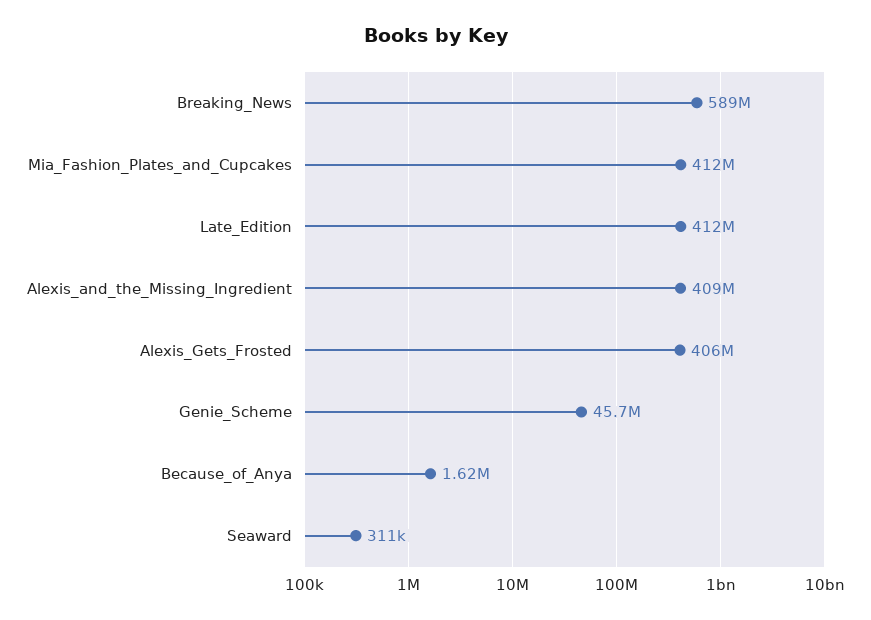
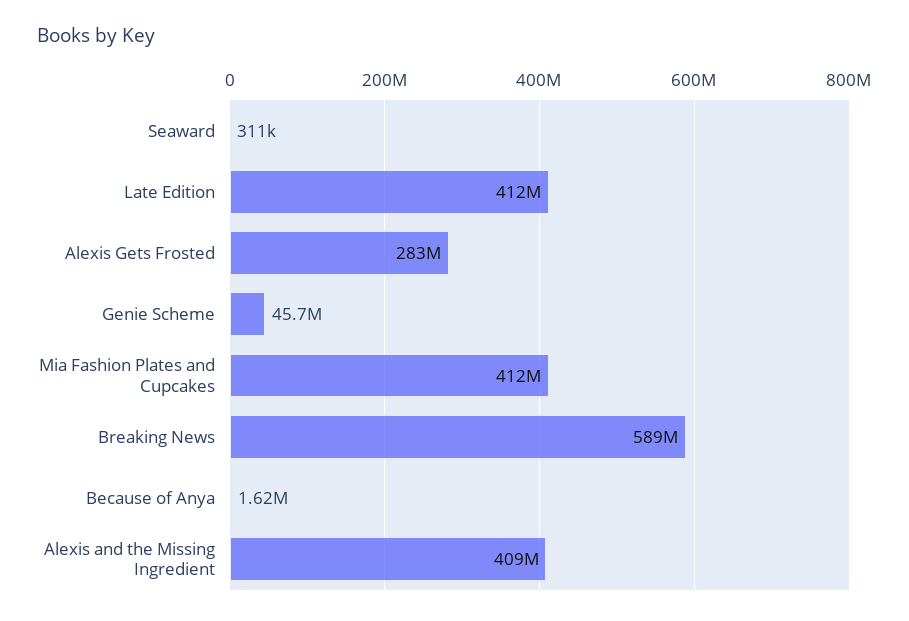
  {
    "Breaking_News": 589000000,
    "Mia_Fashion_Plates_and_Cupcakes": 412000000,
    "Late_Edition": 412000000,
    "Alexis_and_the_Missing_Ingredient": 409000000,
-   "Alexis_Gets_Frosted": 406000000,
+   "Alexis_Gets_Frosted": 283000000,
    "Genie_Scheme": 45700000,
    "Because_of_Anya": 1620000,
    "Seaward": 311000
  }

